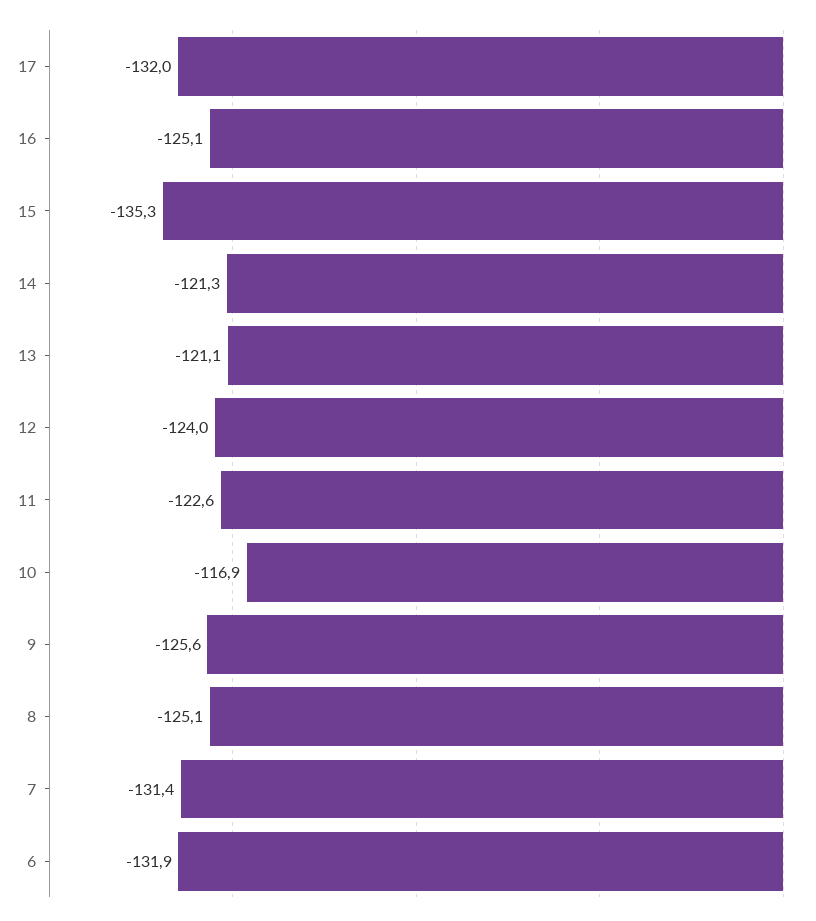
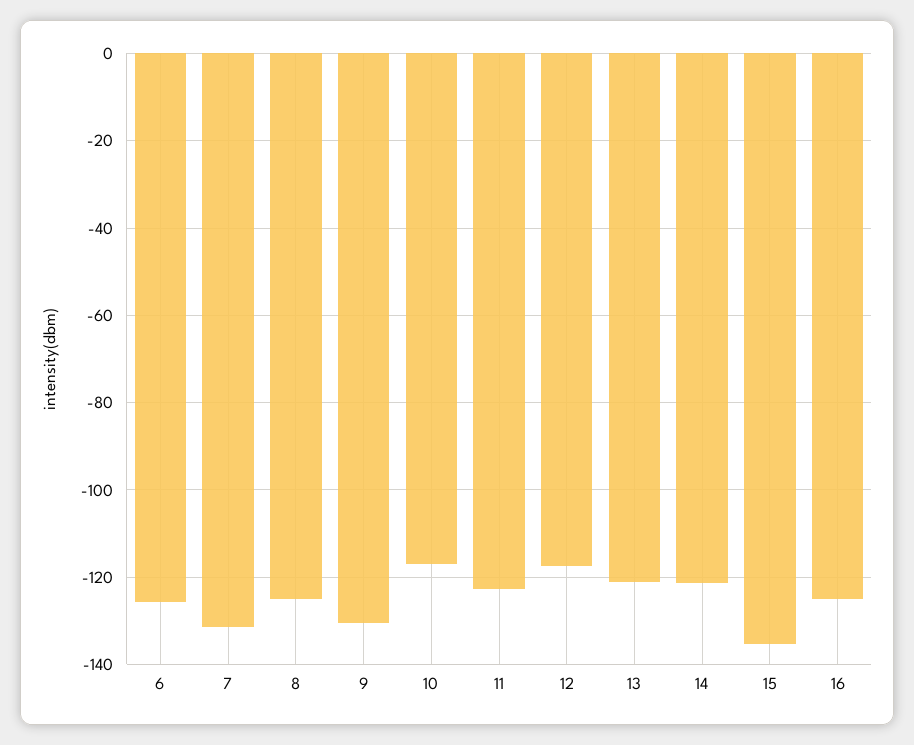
  {
-   "17": -132,
    "16": -125.1,
    "15": -135.3,
    "14": -121.3,
    "13": -121.1,
-   "12": -124,
+   "12": -118,
    "11": -122.6,
    "10": -116.9,
-   "9": -125.6,
+   "9": -130,
    "8": -125.1,
    "7": -131.4,
-   "6": -131.9
+   "6": -126
  }

